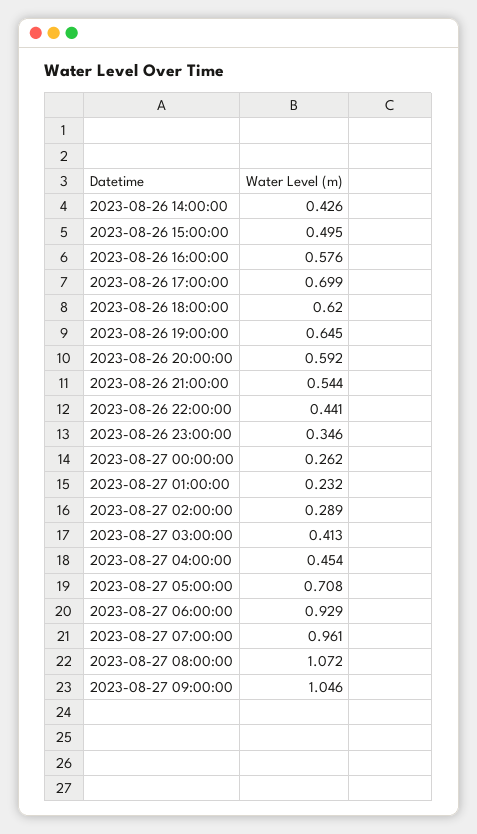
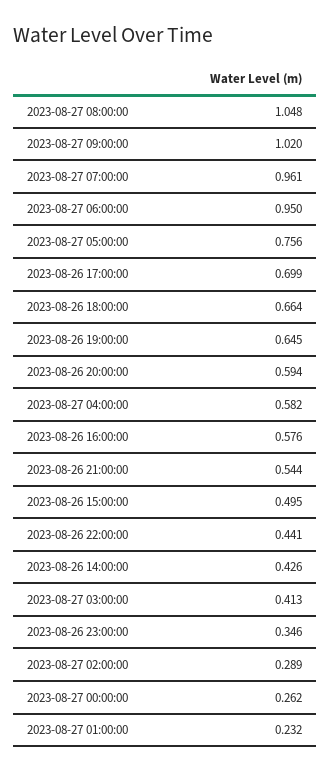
  {
    "2023-08-26 14:00:00": 0.426,
    "2023-08-26 15:00:00": 0.495,
    "2023-08-26 16:00:00": 0.576,
    "2023-08-26 17:00:00": 0.699,
-   "2023-08-26 18:00:00": 0.62,
+   "2023-08-26 18:00:00": 0.664,
    "2023-08-26 19:00:00": 0.645,
-   "2023-08-26 20:00:00": 0.592,
+   "2023-08-26 20:00:00": 0.594,
    "2023-08-26 21:00:00": 0.544,
    "2023-08-26 22:00:00": 0.441,
    "2023-08-26 23:00:00": 0.346,
    "2023-08-27 00:00:00": 0.262,
    "2023-08-27 01:00:00": 0.232,
    "2023-08-27 02:00:00": 0.289,
    "2023-08-27 03:00:00": 0.413,
-   "2023-08-27 04:00:00": 0.454,
+   "2023-08-27 04:00:00": 0.582,
-   "2023-08-27 05:00:00": 0.708,
+   "2023-08-27 05:00:00": 0.756,
-   "2023-08-27 06:00:00": 0.929,
+   "2023-08-27 06:00:00": 0.95,
    "2023-08-27 07:00:00": 0.961,
-   "2023-08-27 08:00:00": 1.072,
+   "2023-08-27 08:00:00": 1.048,
-   "2023-08-27 09:00:00": 1.046
+   "2023-08-27 09:00:00": 1.02
  }

